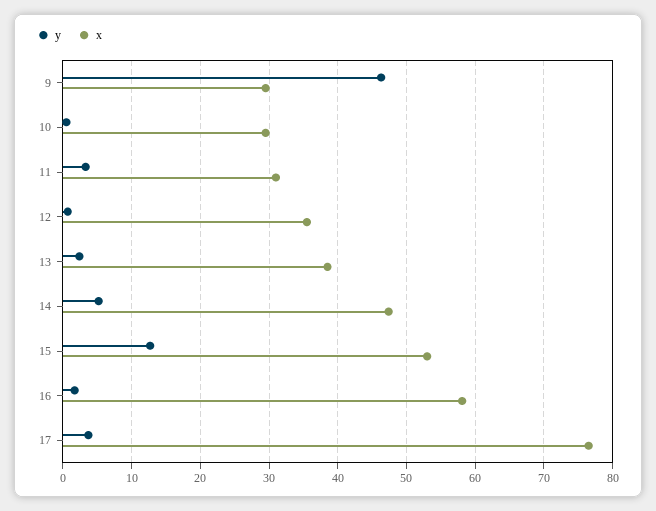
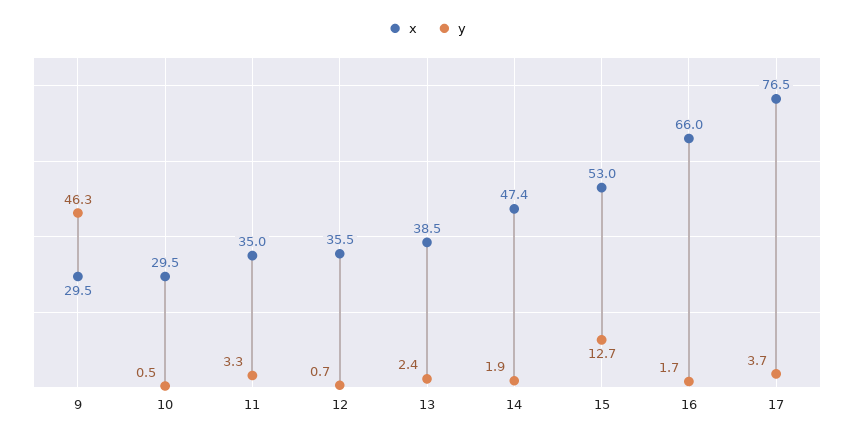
  {
    "y": {
      "9": 46.3,
      "10": 0.5,
      "11": 3.3,
      "12": 0.7,
      "13": 2.4,
-     "14": 5,
+     "14": 1.9,
      "15": 12.7,
      "16": 1.7,
      "17": 3.7
    },
    "x": {
      "9": 29.5,
      "10": 29.5,
-     "11": 31,
+     "11": 35,
      "12": 35.5,
      "13": 38.5,
      "14": 47.4,
      "15": 53,
-     "16": 58,
+     "16": 66,
      "17": 76.5
    }
  }

